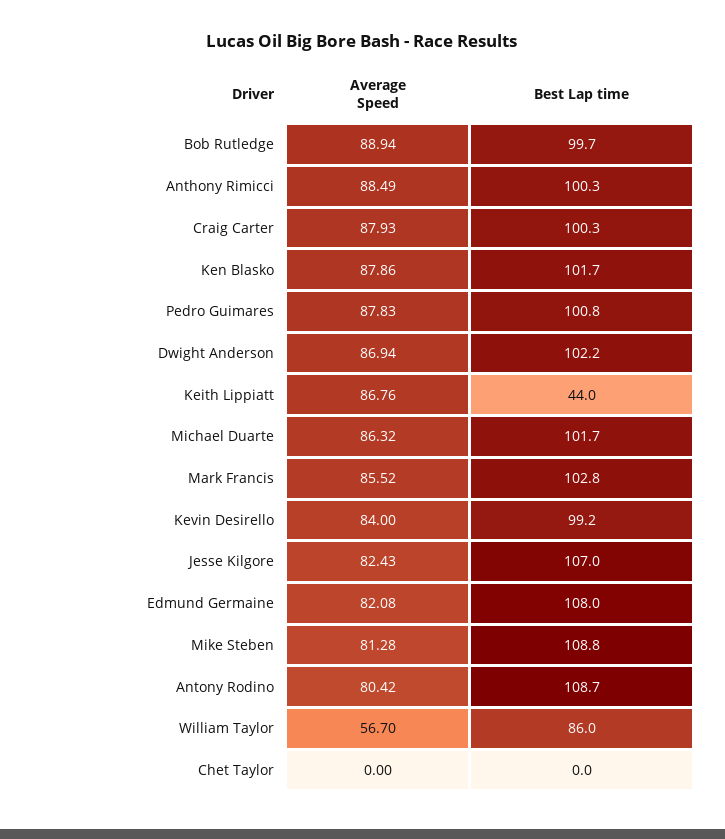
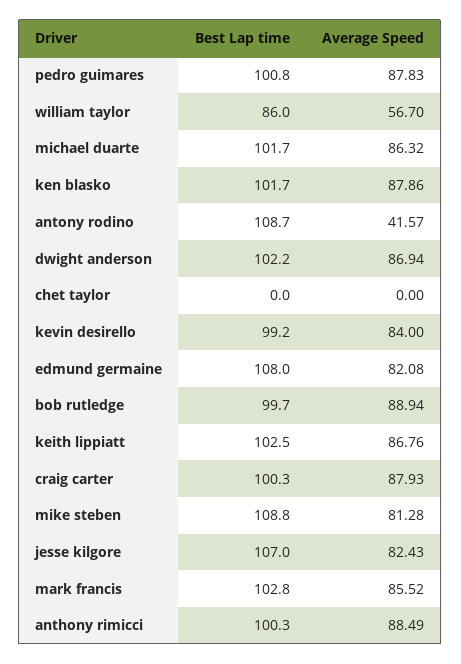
  {
    "Average Speed": {
      "Bob Rutledge": 88.94,
      "Anthony Rimicci": 88.49,
      "Craig Carter": 87.93,
      "Ken Blasko": 87.86,
      "Pedro Guimares": 87.83,
      "Dwight Anderson": 86.94,
      "Keith Lippiatt": 86.76,
      "Michael Duarte": 86.32,
      "Mark Francis": 85.52,
      "Kevin Desirello": 84,
      "Jesse Kilgore": 82.43,
      "Edmund Germaine": 82.08,
      "Mike Steben": 81.28,
-     "Antony Rodino": 80.42,
+     "Antony Rodino": 41.57,
      "William Taylor": 56.7,
      "Chet Taylor": 0
    },
    "Best Lap time": {
      "Bob Rutledge": 99.7,
      "Anthony Rimicci": 100.3,
      "Craig Carter": 100.3,
      "Ken Blasko": 101.7,
      "Pedro Guimares": 100.8,
      "Dwight Anderson": 102.2,
-     "Keith Lippiatt": 44,
+     "Keith Lippiatt": 102.5,
      "Michael Duarte": 101.7,
      "Mark Francis": 102.8,
      "Kevin Desirello": 99.2,
      "Jesse Kilgore": 107,
      "Edmund Germaine": 108,
      "Mike Steben": 108.8,
      "Antony Rodino": 108.7,
      "William Taylor": 86,
      "Chet Taylor": 0
    }
  }

